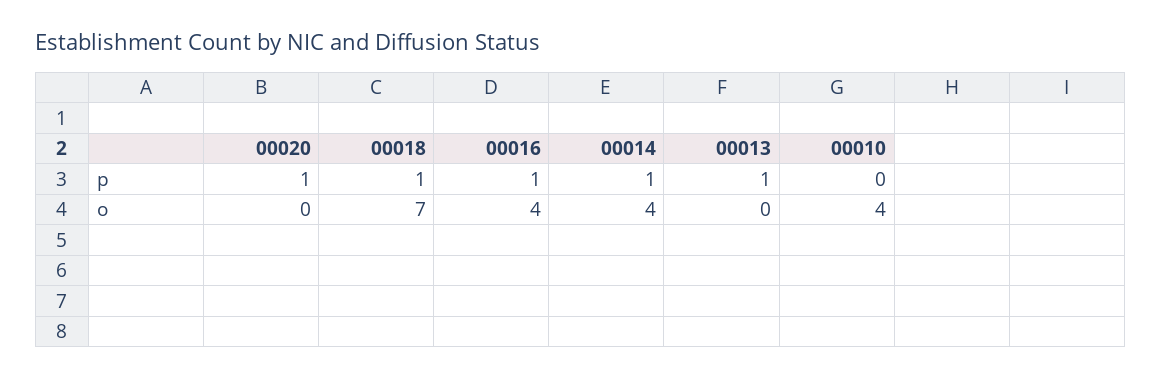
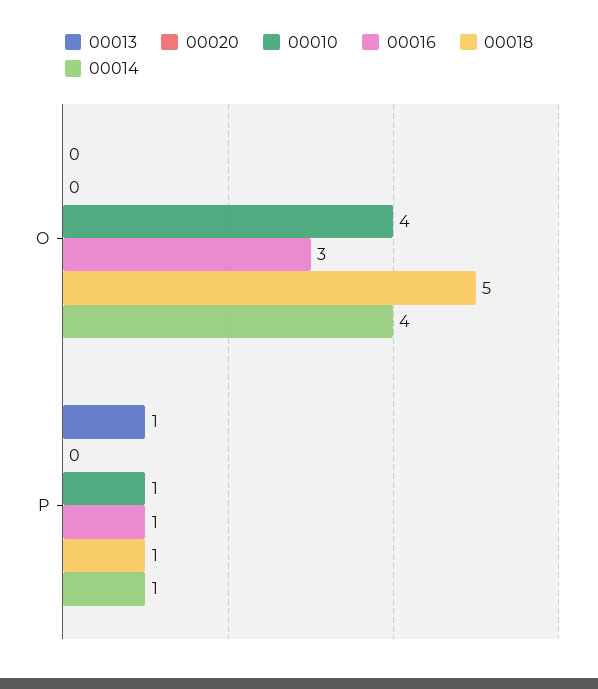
  {
    "00020": {
-     "p": 1,
+     "p": 0,
      "o": 0
    },
    "00018": {
      "p": 1,
-     "o": 7
+     "o": 5
    },
    "00016": {
      "p": 1,
-     "o": 4
+     "o": 3
    },
    "00014": {
      "p": 1,
      "o": 4
    },
    "00013": {
      "p": 1,
      "o": 0
    },
    "00010": {
-     "p": 0,
+     "p": 1,
      "o": 4
    }
  }

